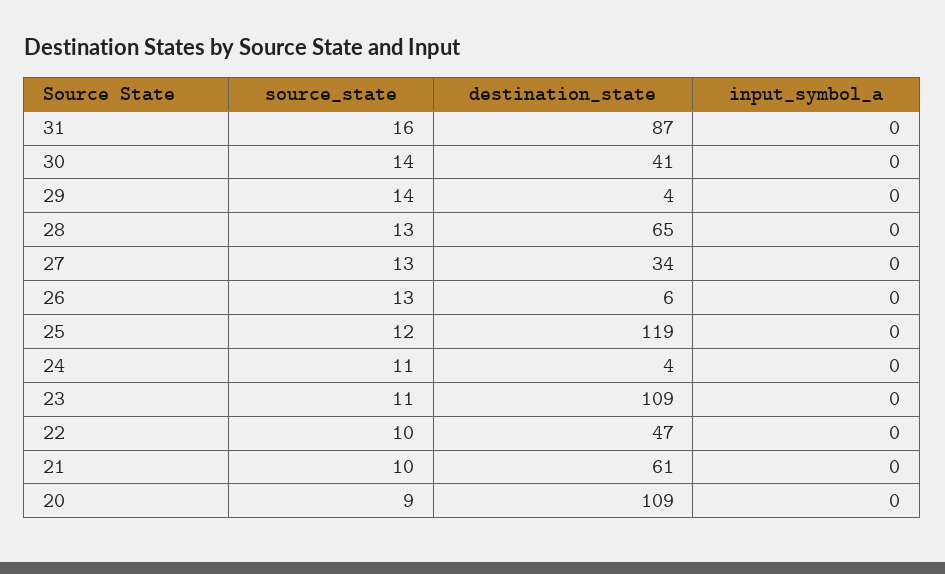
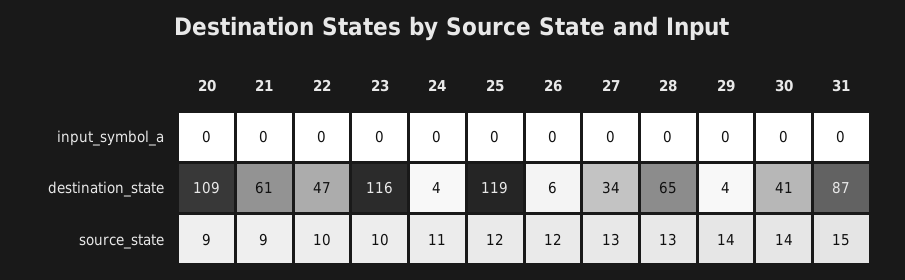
  {
    "source_state": {
-     "31": 16,
+     "31": 15,
      "30": 14,
      "29": 14,
      "28": 13,
      "27": 13,
-     "26": 13,
+     "26": 12,
      "25": 12,
      "24": 11,
-     "23": 11,
+     "23": 10,
      "22": 10,
-     "21": 10,
+     "21": 9,
      "20": 9
    },
    "destination_state": {
      "31": 87,
      "30": 41,
      "29": 4,
      "28": 65,
      "27": 34,
      "26": 6,
      "25": 119,
      "24": 4,
-     "23": 109,
+     "23": 116,
      "22": 47,
      "21": 61,
      "20": 109
    },
    "input_symbol_a": {
      "31": 0,
      "30": 0,
      "29": 0,
      "28": 0,
      "27": 0,
      "26": 0,
      "25": 0,
      "24": 0,
      "23": 0,
      "22": 0,
      "21": 0,
      "20": 0
    }
  }

